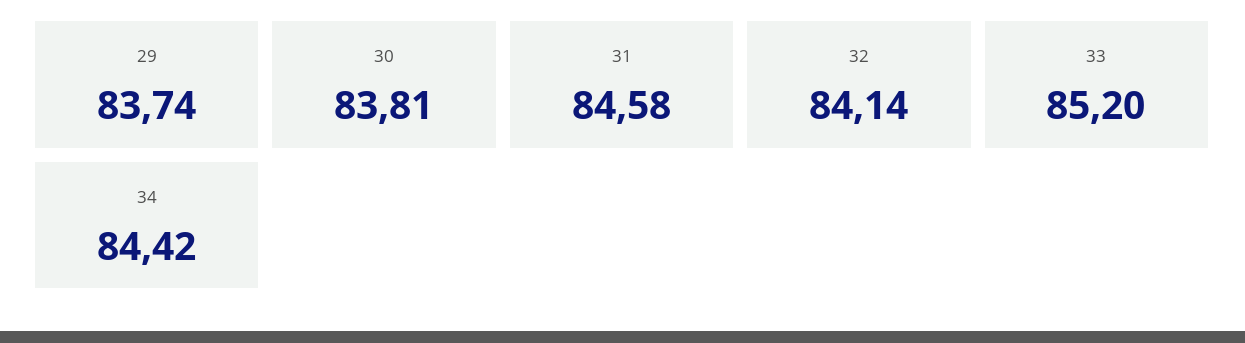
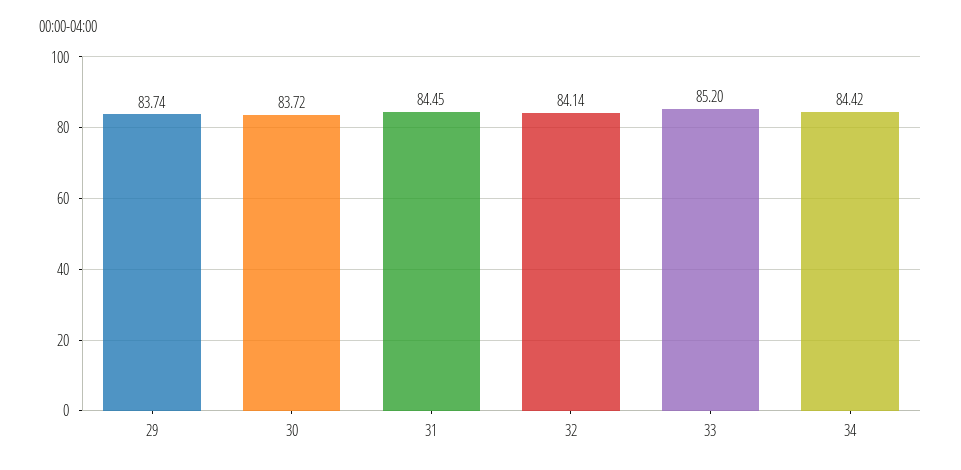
  {
    "29": 83.74,
-   "30": 83.81,
+   "30": 83.72,
-   "31": 84.58,
+   "31": 84.45,
    "32": 84.14,
    "33": 85.2,
    "34": 84.42
  }

